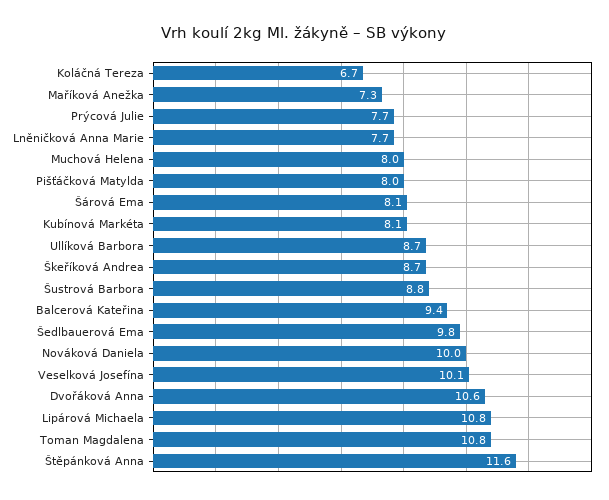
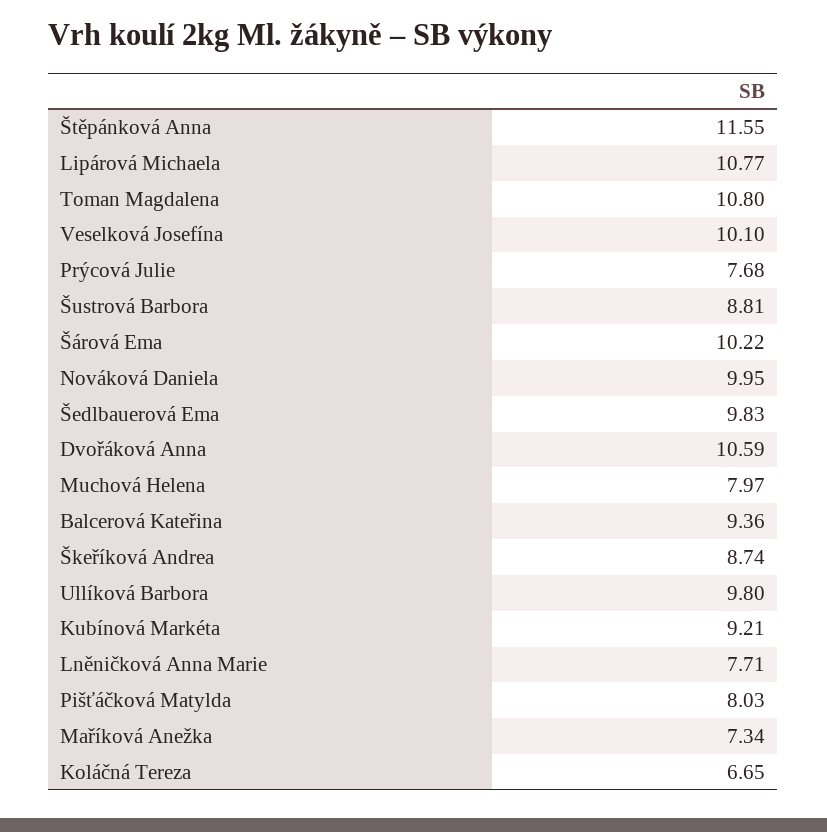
  {
    "Koláčná Tereza": 6.65,
    "Maříková Anežka": 7.34,
    "Prýcová Julie": 7.68,
    "Lněničková Anna Marie": 7.71,
    "Muchová Helena": 7.97,
    "Pišťáčková Matylda": 8.03,
-   "Šárová Ema": 8.1,
+   "Šárová Ema": 10.22,
-   "Kubínová Markéta": 8.1,
+   "Kubínová Markéta": 9.21,
-   "Ullíková Barbora": 8.7,
+   "Ullíková Barbora": 9.8,
    "Škeříková Andrea": 8.74,
    "Šustrová Barbora": 8.81,
    "Balcerová Kateřina": 9.36,
    "Šedlbauerová Ema": 9.83,
    "Nováková Daniela": 9.95,
    "Veselková Josefína": 10.1,
    "Dvořáková Anna": 10.59,
    "Lipárová Michaela": 10.77,
    "Toman Magdalena": 10.8,
    "Štěpánková Anna": 11.55
  }

